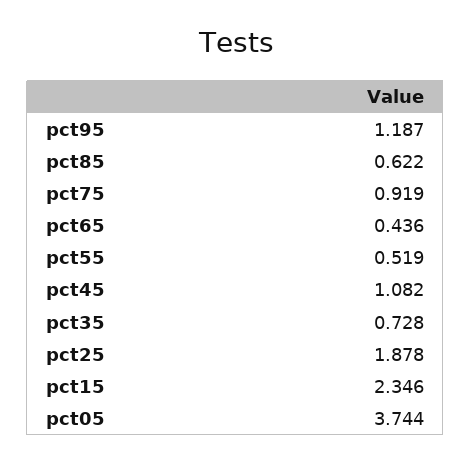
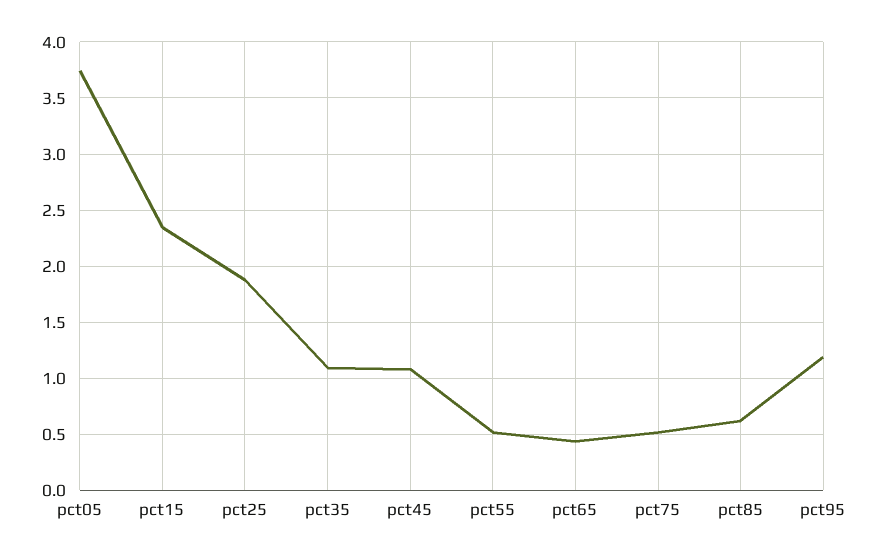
  {
    "pct95": 1.187,
    "pct85": 0.622,
-   "pct75": 0.919,
+   "pct75": 0.5,
    "pct65": 0.436,
    "pct55": 0.519,
    "pct45": 1.082,
-   "pct35": 0.728,
+   "pct35": 1.1,
    "pct25": 1.878,
    "pct15": 2.346,
    "pct05": 3.744
  }

